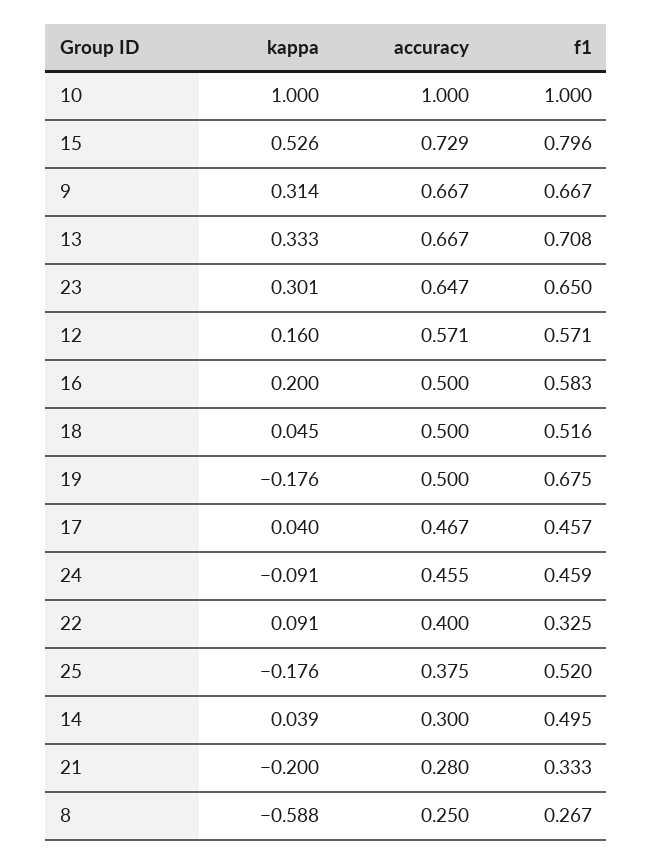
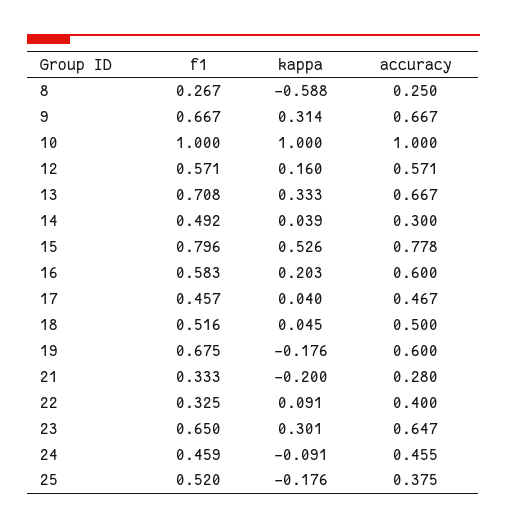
  {
    "kappa": {
      "10": 1,
      "15": 0.526,
      "9": 0.314,
      "13": 0.333,
      "23": 0.301,
      "12": 0.16,
-     "16": 0.2,
+     "16": 0.203,
      "18": 0.045,
      "19": -0.176,
      "17": 0.04,
      "24": -0.091,
      "22": 0.091,
      "25": -0.176,
      "14": 0.039,
      "21": -0.2,
      "8": -0.588
    },
    "accuracy": {
      "10": 1,
-     "15": 0.729,
+     "15": 0.778,
      "9": 0.667,
      "13": 0.667,
      "23": 0.647,
      "12": 0.571,
-     "16": 0.5,
+     "16": 0.6,
      "18": 0.5,
-     "19": 0.5,
+     "19": 0.6,
      "17": 0.467,
      "24": 0.455,
      "22": 0.4,
      "25": 0.375,
      "14": 0.3,
      "21": 0.28,
      "8": 0.25
    },
    "f1": {
      "10": 1,
      "15": 0.796,
      "9": 0.667,
      "13": 0.708,
      "23": 0.65,
      "12": 0.571,
      "16": 0.583,
      "18": 0.516,
      "19": 0.675,
      "17": 0.457,
      "24": 0.459,
      "22": 0.325,
      "25": 0.52,
-     "14": 0.495,
+     "14": 0.492,
      "21": 0.333,
      "8": 0.267
    }
  }

